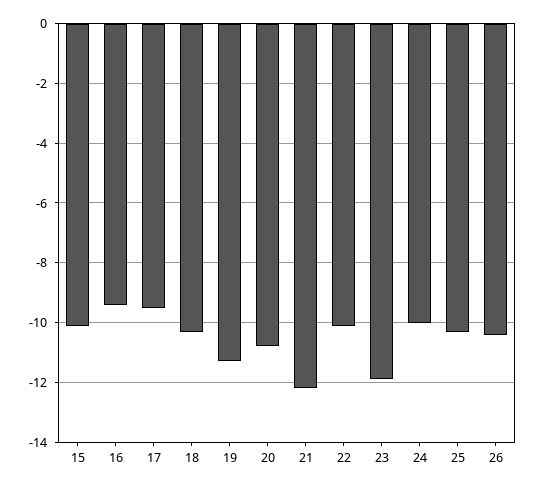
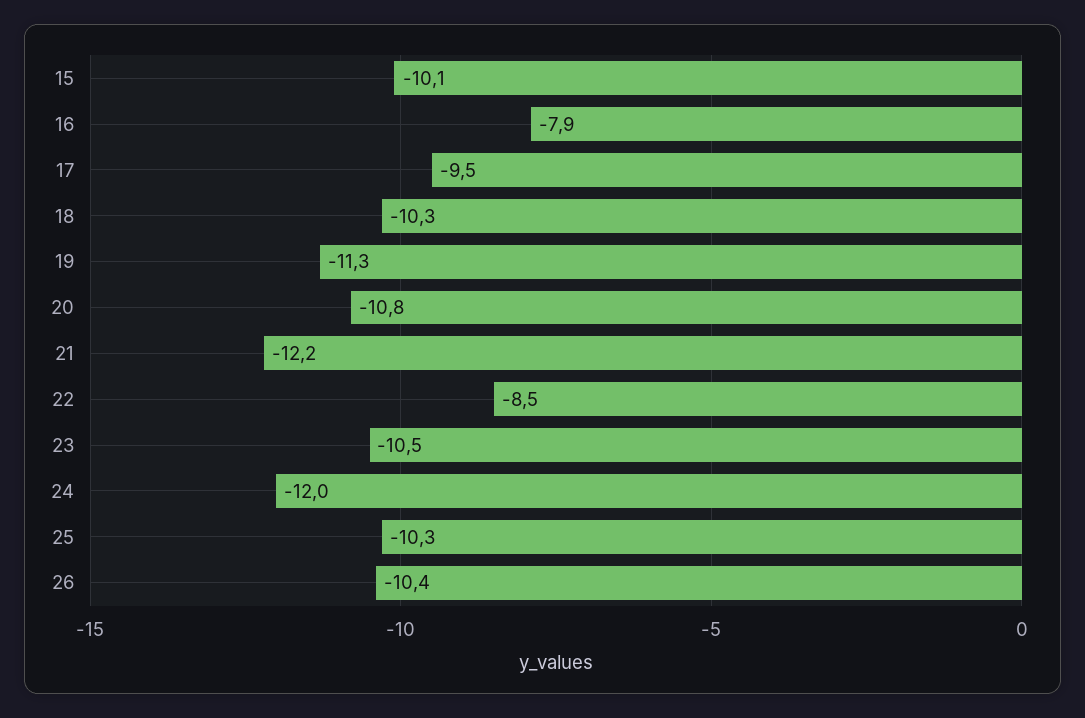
  {
    "15": -10.1,
-   "16": -9.5,
+   "16": -7.9,
    "17": -9.5,
    "18": -10.3,
    "19": -11.3,
    "20": -10.8,
    "21": -12.2,
-   "22": -10,
+   "22": -8.5,
-   "23": -12,
+   "23": -10.5,
-   "24": -10,
+   "24": -12,
    "25": -10.3,
    "26": -10.4
  }

